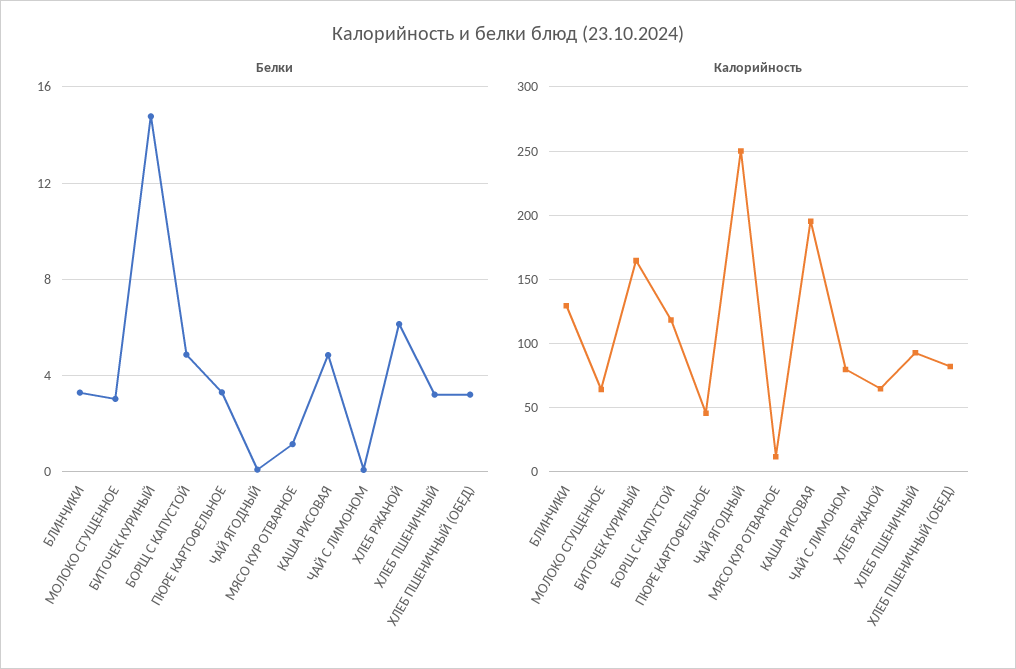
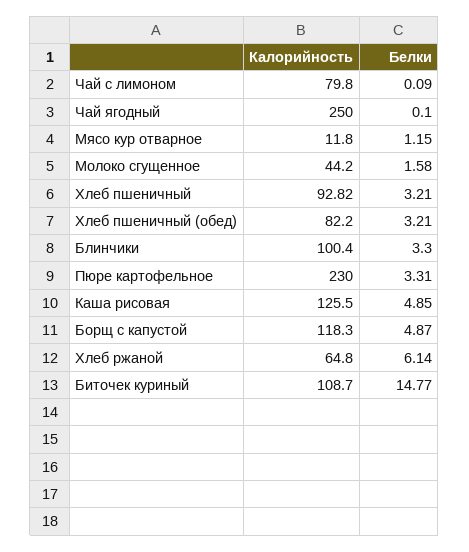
  {
    "Белки": {
      "БЛИНЧИКИ": 3.3,
-     "МОЛОКО СГУЩЕННОЕ": 3,
+     "МОЛОКО СГУЩЕННОЕ": 1.58,
      "БИТОЧЕК КУРИНЫЙ": 14.77,
      "БОРЩ С КАПУСТОЙ": 4.87,
      "ПЮРЕ КАРТОФЕЛЬНОЕ": 3.31,
      "ЧАЙ ЯГОДНЫЙ": 0.1,
      "МЯСО КУР ОТВАРНОЕ": 1.15,
      "КАША РИСОВАЯ": 4.85,
      "ЧАЙ С ЛИМОНОМ": 0.09,
      "ХЛЕБ РЖАНОЙ": 6.14,
      "ХЛЕБ ПШЕНИЧНЫЙ": 3.21,
      "ХЛЕБ ПШЕНИЧНЫЙ (ОБЕД)": 3.21
    },
    "Калорийность": {
-     "БЛИНЧИКИ": 130,
+     "БЛИНЧИКИ": 100.4,
-     "МОЛОКО СГУЩЕННОЕ": 65,
+     "МОЛОКО СГУЩЕННОЕ": 44.2,
-     "БИТОЧЕК КУРИНЫЙ": 165,
+     "БИТОЧЕК КУРИНЫЙ": 108.7,
      "БОРЩ С КАПУСТОЙ": 118.3,
-     "ПЮРЕ КАРТОФЕЛЬНОЕ": 45,
+     "ПЮРЕ КАРТОФЕЛЬНОЕ": 230,
      "ЧАЙ ЯГОДНЫЙ": 250,
      "МЯСО КУР ОТВАРНОЕ": 11.8,
-     "КАША РИСОВАЯ": 195,
+     "КАША РИСОВАЯ": 125.5,
      "ЧАЙ С ЛИМОНОМ": 79.8,
      "ХЛЕБ РЖАНОЙ": 64.8,
      "ХЛЕБ ПШЕНИЧНЫЙ": 92.82,
      "ХЛЕБ ПШЕНИЧНЫЙ (ОБЕД)": 82.2
    }
  }

